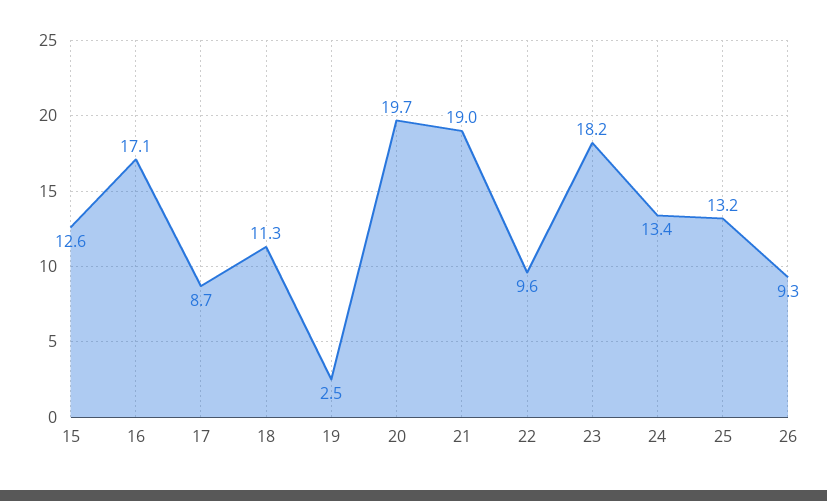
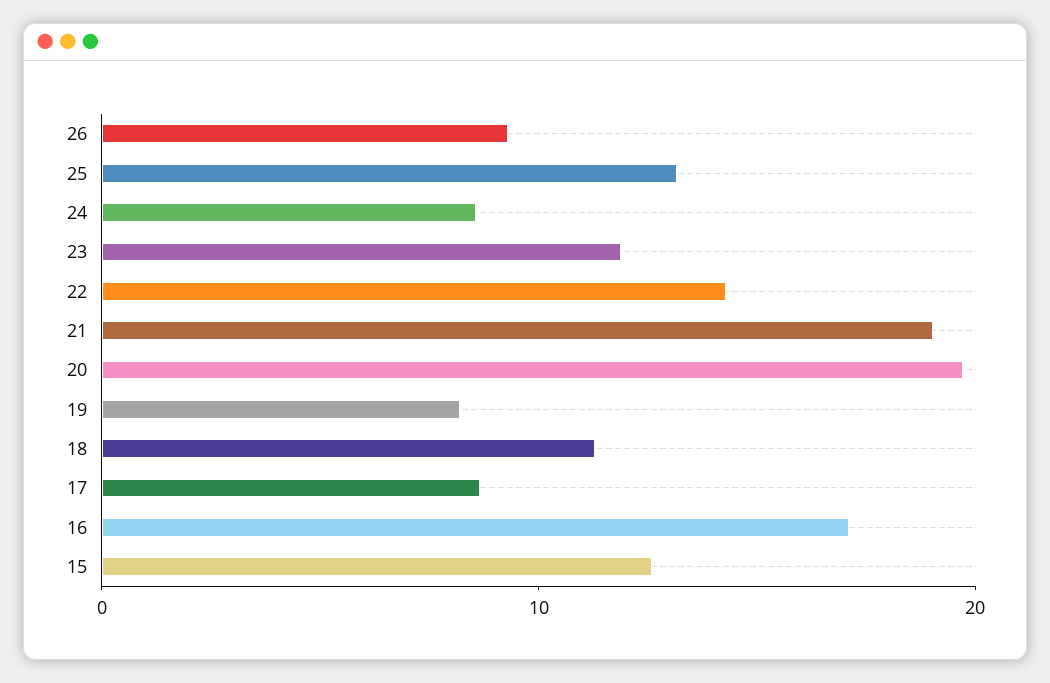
  {
    "15": 12.6,
    "16": 17.1,
    "17": 8.7,
    "18": 11.3,
-   "19": 2.5,
+   "19": 8,
    "20": 19.7,
    "21": 19,
-   "22": 9.6,
+   "22": 14,
-   "23": 18.2,
+   "23": 12,
-   "24": 13.4,
+   "24": 8,
    "25": 13.2,
    "26": 9.3
  }

